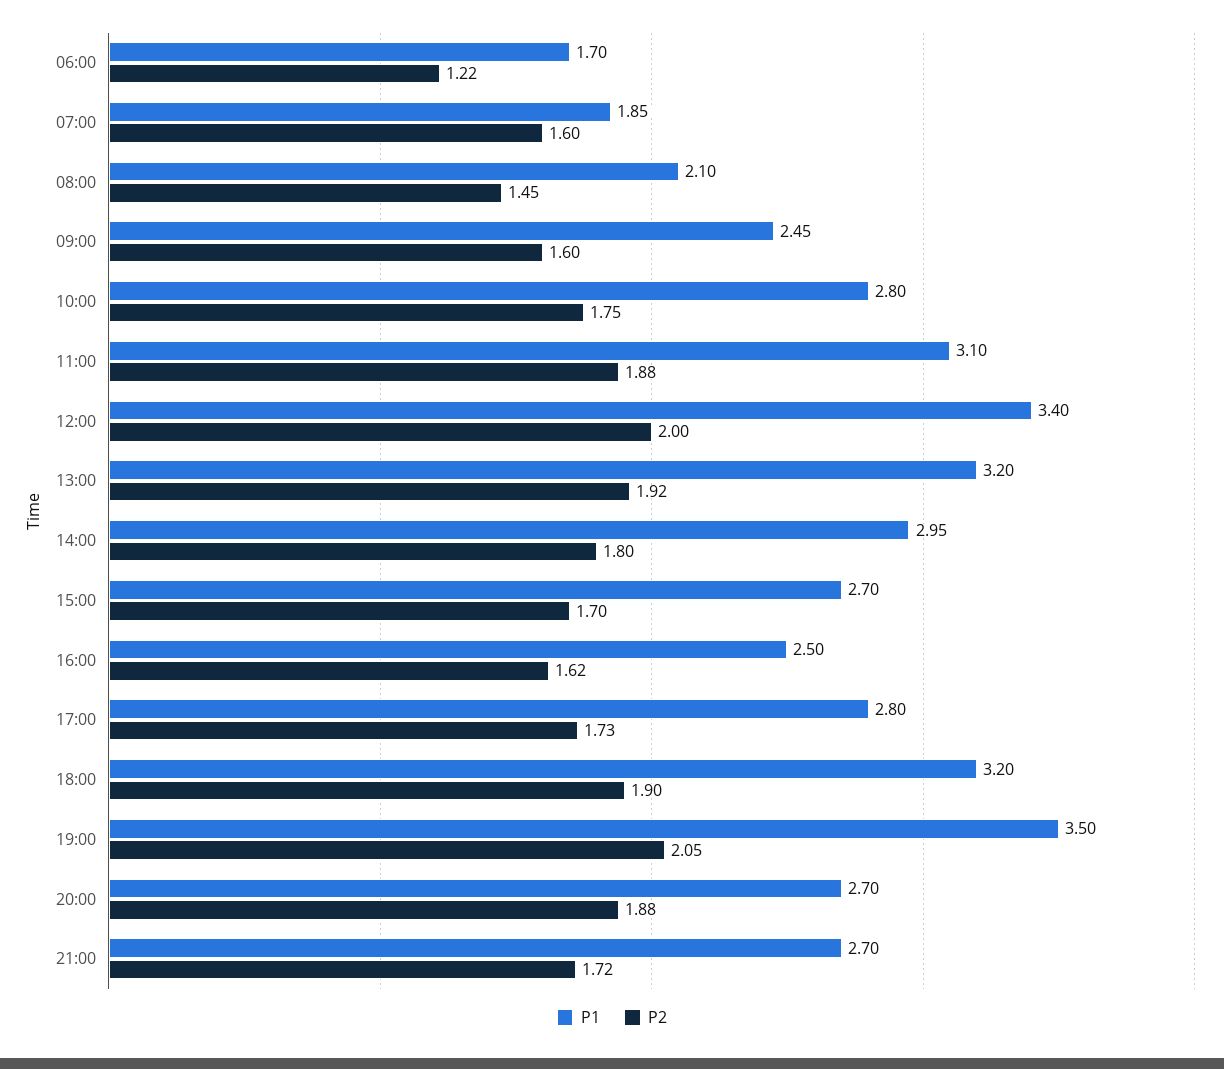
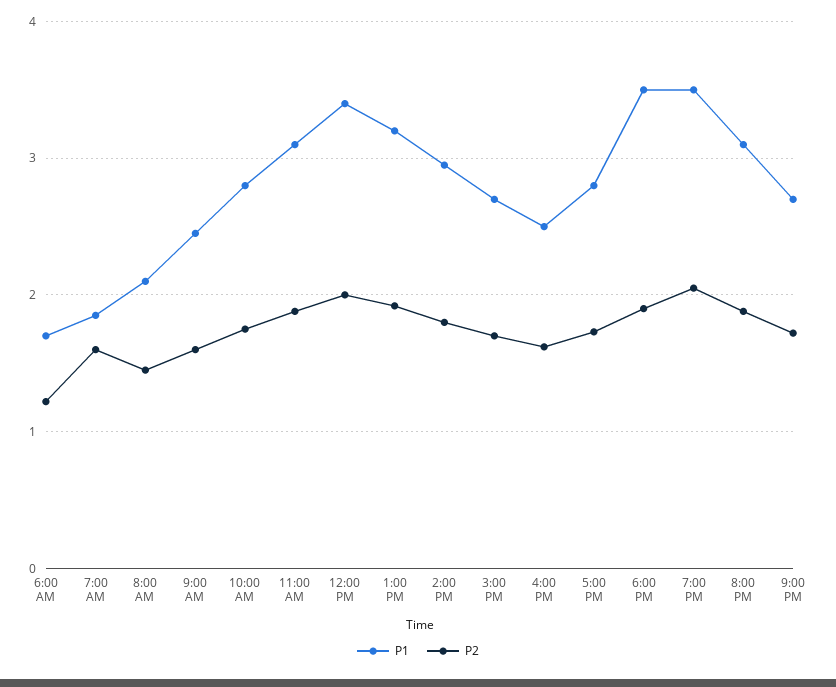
  {
    "P1": {
      "06:00": 1.7,
      "07:00": 1.85,
      "08:00": 2.1,
      "09:00": 2.45,
      "10:00": 2.8,
      "11:00": 3.1,
      "12:00": 3.4,
      "13:00": 3.2,
      "14:00": 2.95,
      "15:00": 2.7,
      "16:00": 2.5,
      "17:00": 2.8,
-     "18:00": 3.2,
+     "18:00": 3.5,
      "19:00": 3.5,
-     "20:00": 2.7,
+     "20:00": 3.1,
      "21:00": 2.7
    },
    "P2": {
      "06:00": 1.22,
      "07:00": 1.6,
      "08:00": 1.45,
      "09:00": 1.6,
      "10:00": 1.75,
      "11:00": 1.88,
      "12:00": 2,
      "13:00": 1.92,
      "14:00": 1.8,
      "15:00": 1.7,
      "16:00": 1.62,
      "17:00": 1.73,
      "18:00": 1.9,
      "19:00": 2.05,
      "20:00": 1.88,
      "21:00": 1.72
    }
  }

